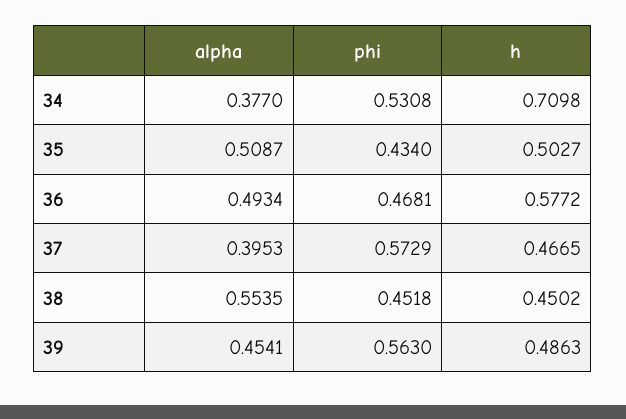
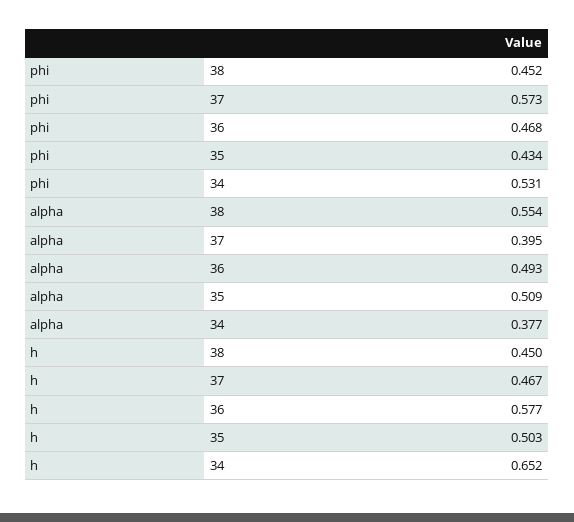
  {
    "alpha": {
      "34": 0.377,
      "35": 0.5087,
      "36": 0.4934,
      "37": 0.3953,
-     "38": 0.5535,
+     "38": 0.5535
-     "39": 0.4541
    },
    "phi": {
      "34": 0.5308,
      "35": 0.434,
      "36": 0.4681,
      "37": 0.5729,
-     "38": 0.4518,
+     "38": 0.4518
-     "39": 0.563
    },
    "h": {
-     "34": 0.7098,
+     "34": 0.652,
      "35": 0.5027,
      "36": 0.5772,
      "37": 0.4665,
-     "38": 0.4502,
+     "38": 0.4502
-     "39": 0.4863
    }
  }

